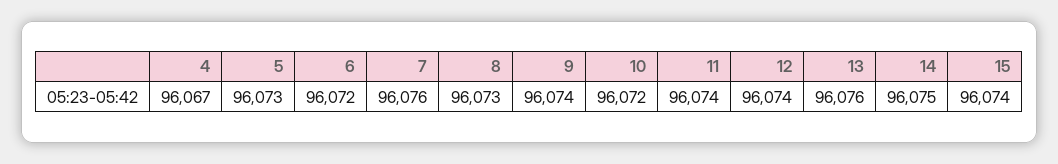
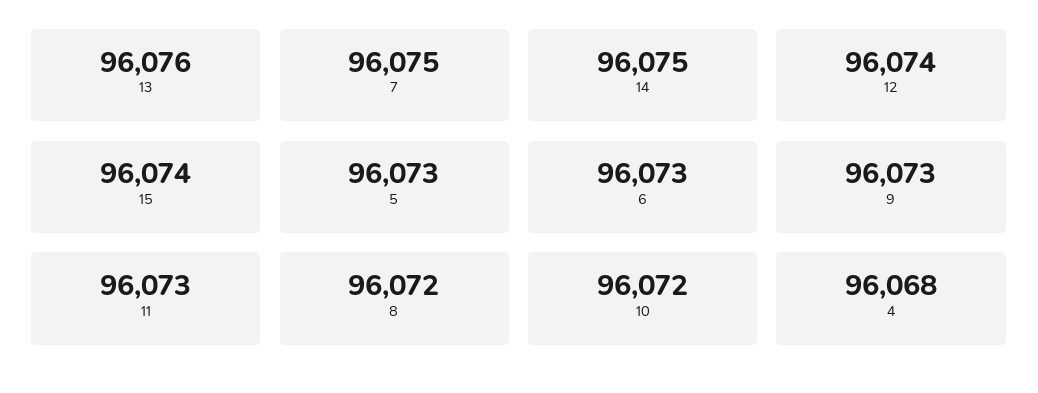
  {
-   "4": 96067,
+   "4": 96068,
    "5": 96073,
-   "6": 96072,
+   "6": 96073,
-   "7": 96076,
+   "7": 96075,
-   "8": 96073,
+   "8": 96072,
-   "9": 96074,
+   "9": 96073,
    "10": 96072,
-   "11": 96074,
+   "11": 96073,
    "12": 96074,
    "13": 96076,
    "14": 96075,
    "15": 96074
  }

